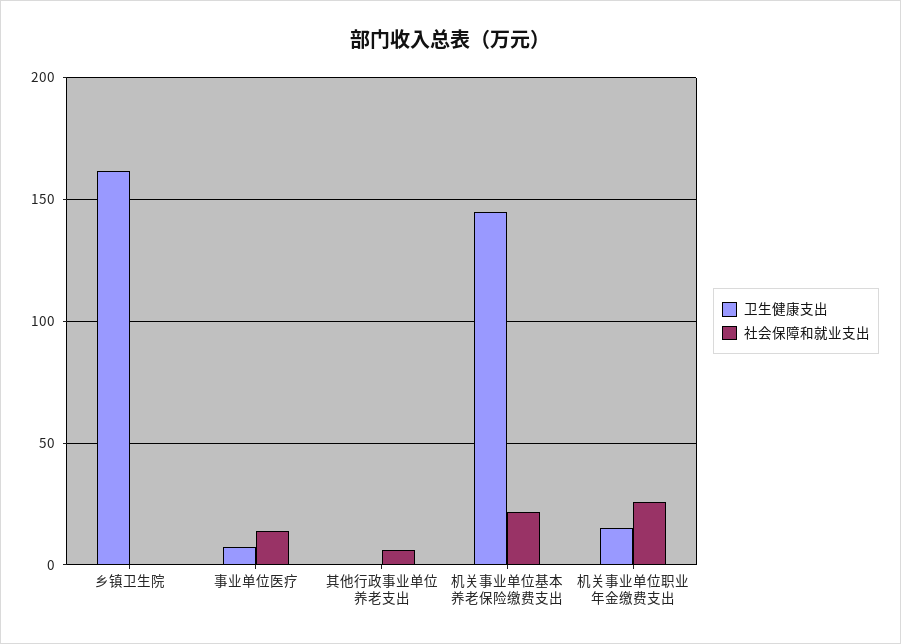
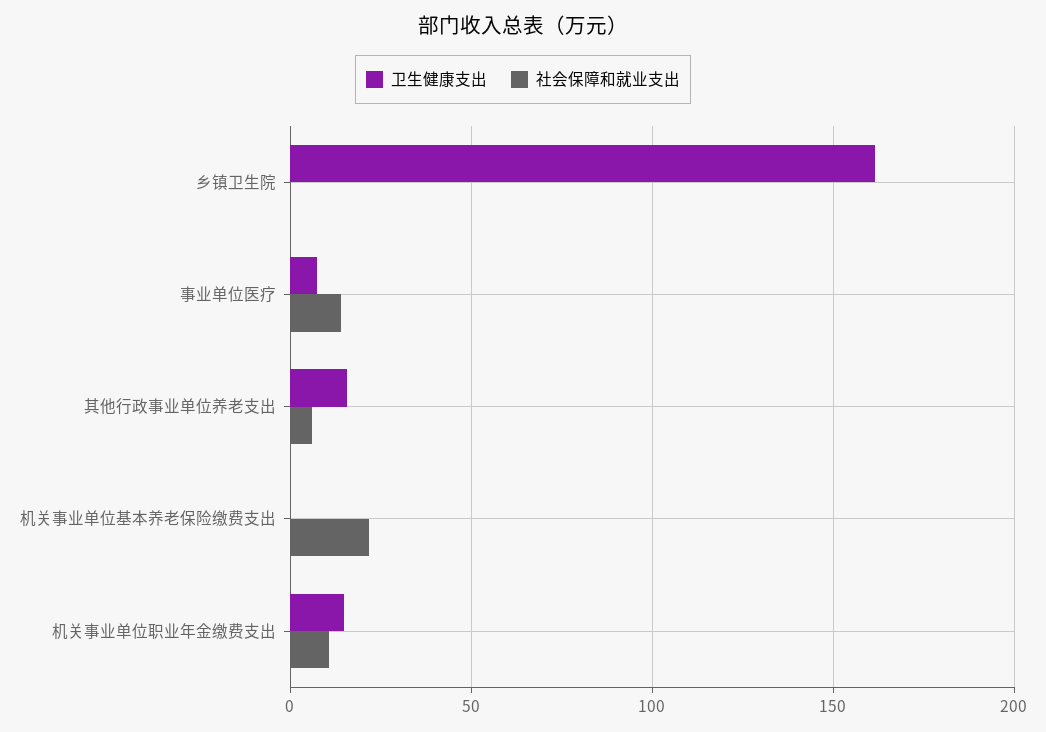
  {
    "卫生健康支出": {
      "乡镇卫生院": 160,
      "事业单位医疗": 10,
-     "其他行政事业单位养老支出": 0,
+     "其他行政事业单位养老支出": 15,
-     "机关事业单位基本养老保险缴费支出": 145,
+     "机关事业单位基本养老保险缴费支出": 0,
      "机关事业单位职业年金缴费支出": 15
    },
    "社会保障和就业支出": {
      "乡镇卫生院": 0,
      "事业单位医疗": 15,
      "其他行政事业单位养老支出": 5,
      "机关事业单位基本养老保险缴费支出": 20,
-     "机关事业单位职业年金缴费支出": 25
+     "机关事业单位职业年金缴费支出": 10
    }
  }

